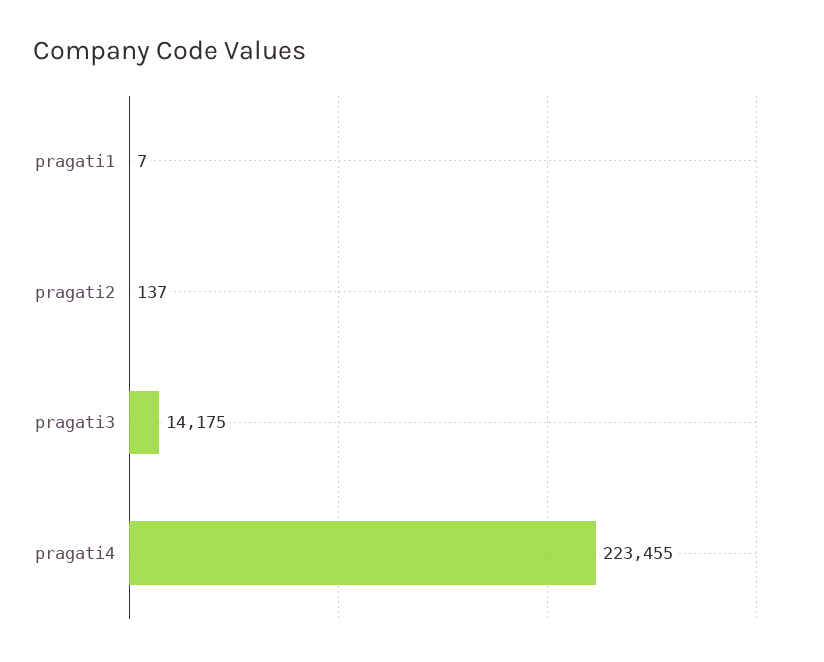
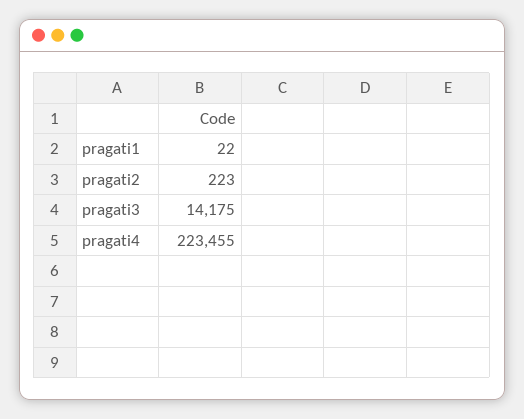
  {
-   "pragati1": 7,
+   "pragati1": 22,
-   "pragati2": 137,
+   "pragati2": 223,
    "pragati3": 14175,
    "pragati4": 223455
  }

